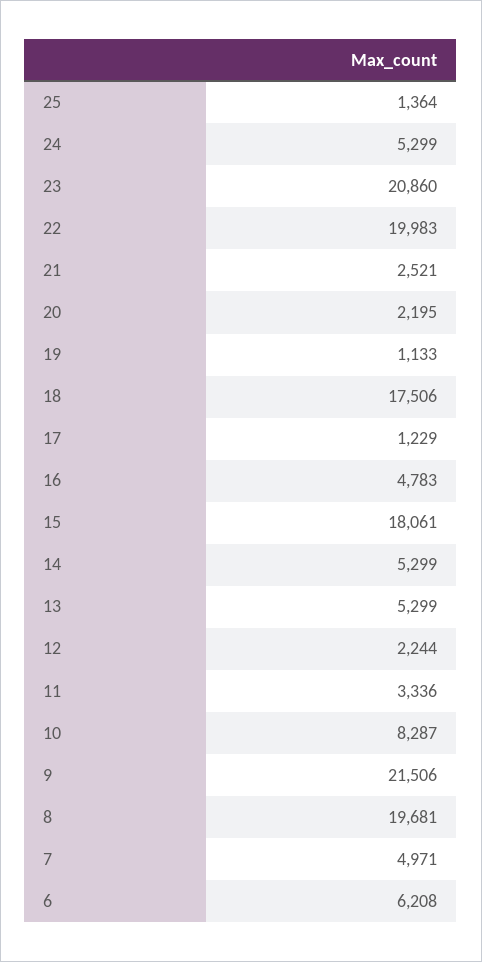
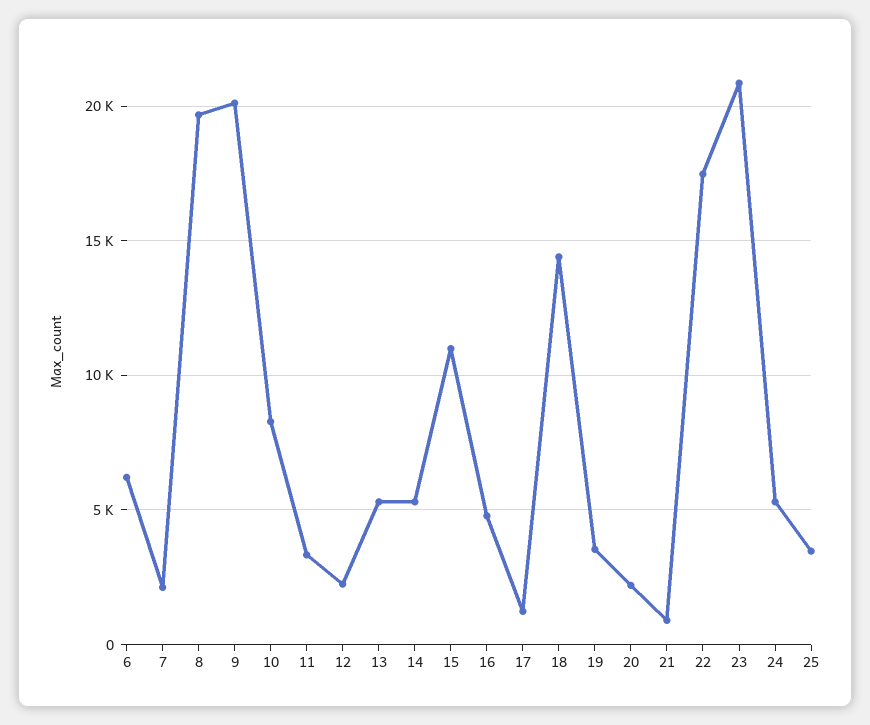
  {
-   "25": 1364,
+   "25": 3500,
    "24": 5299,
    "23": 20860,
-   "22": 19983,
+   "22": 17500,
-   "21": 2521,
+   "21": 1000,
    "20": 2195,
-   "19": 1133,
+   "19": 3500,
-   "18": 17506,
+   "18": 14500,
    "17": 1229,
    "16": 4783,
-   "15": 18061,
+   "15": 11000,
    "14": 5299,
    "13": 5299,
    "12": 2244,
    "11": 3336,
    "10": 8287,
-   "9": 21506,
+   "9": 20000,
    "8": 19681,
-   "7": 4971,
+   "7": 2000,
    "6": 6208
  }

